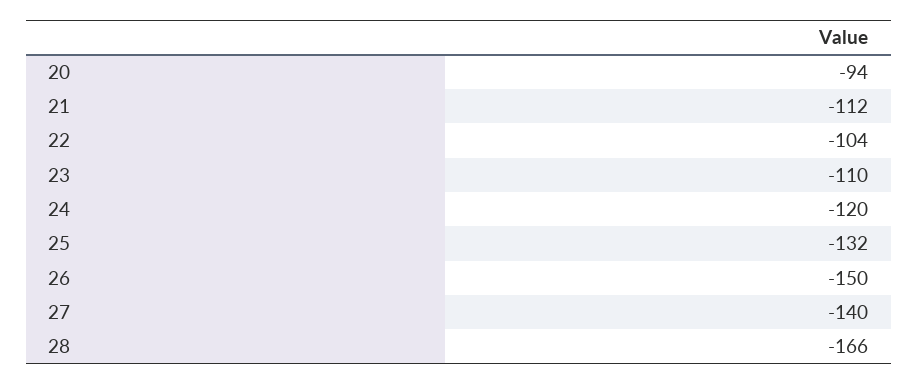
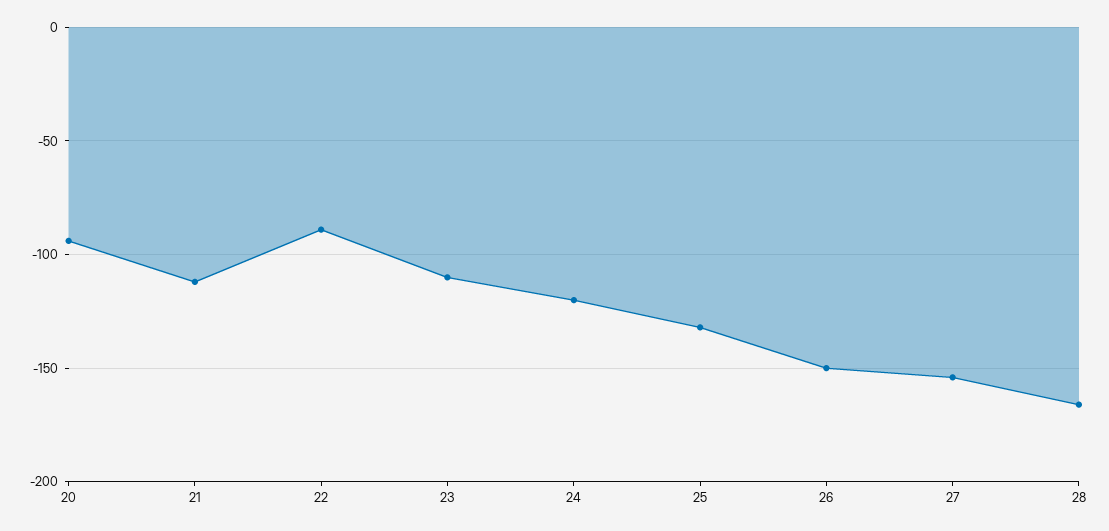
  {
    "20": -94,
    "21": -112,
-   "22": -104,
+   "22": -90,
    "23": -110,
    "24": -120,
    "25": -132,
    "26": -150,
-   "27": -140,
+   "27": -155,
    "28": -166
  }

